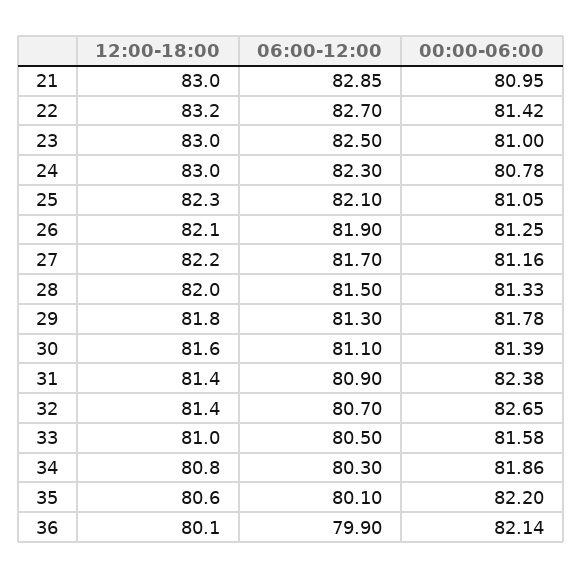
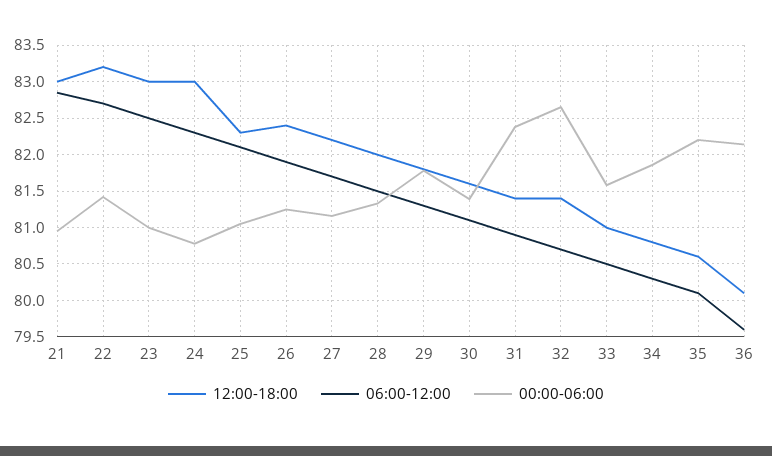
  {
    "12:00-18:00": {
      "21": 83,
      "22": 83.2,
      "23": 83,
      "24": 83,
      "25": 82.3,
-     "26": 82.1,
+     "26": 82.4,
      "27": 82.2,
      "28": 82,
      "29": 81.8,
      "30": 81.6,
      "31": 81.4,
      "32": 81.4,
      "33": 81,
      "34": 80.8,
      "35": 80.6,
      "36": 80.1
    },
    "06:00-12:00": {
      "21": 82.85,
      "22": 82.7,
      "23": 82.5,
      "24": 82.3,
      "25": 82.1,
      "26": 81.9,
      "27": 81.7,
      "28": 81.5,
      "29": 81.3,
      "30": 81.1,
      "31": 80.9,
      "32": 80.7,
      "33": 80.5,
      "34": 80.3,
      "35": 80.1,
-     "36": 79.9
+     "36": 79.6
    },
    "00:00-06:00": {
      "21": 80.95,
      "22": 81.42,
      "23": 81,
      "24": 80.78,
      "25": 81.05,
      "26": 81.25,
      "27": 81.16,
      "28": 81.33,
      "29": 81.78,
      "30": 81.39,
      "31": 82.38,
      "32": 82.65,
      "33": 81.58,
      "34": 81.86,
      "35": 82.2,
      "36": 82.14
    }
  }

